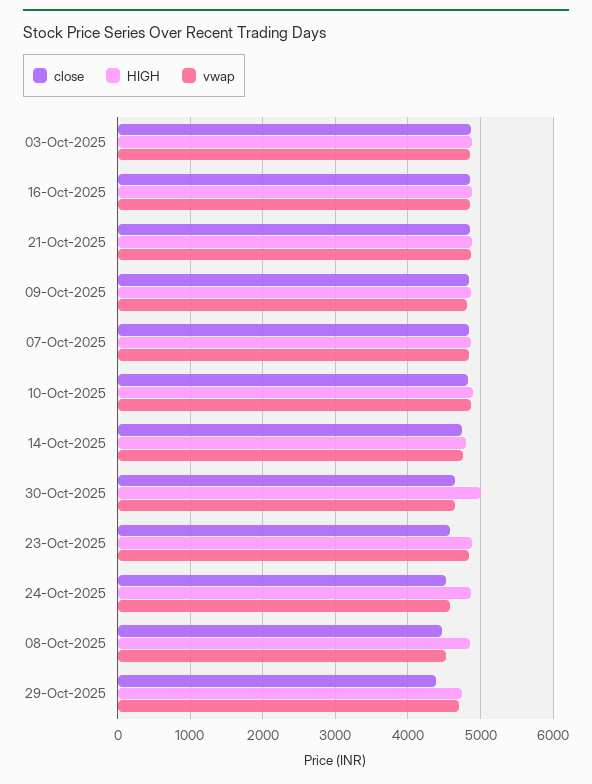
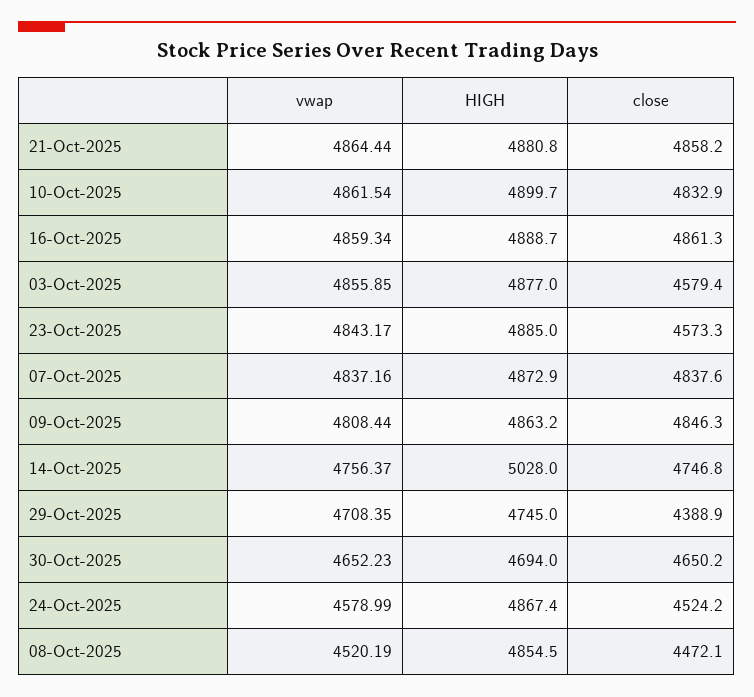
  {
    "close": {
-     "03-Oct-2025": 4900,
+     "03-Oct-2025": 4579.4,
      "16-Oct-2025": 4861.3,
      "21-Oct-2025": 4858.2,
      "09-Oct-2025": 4846.3,
      "07-Oct-2025": 4837.6,
      "10-Oct-2025": 4832.9,
      "14-Oct-2025": 4746.8,
      "30-Oct-2025": 4650.2,
      "23-Oct-2025": 4573.3,
      "24-Oct-2025": 4524.2,
      "08-Oct-2025": 4472.1,
      "29-Oct-2025": 4388.9
    },
    "HIGH": {
      "03-Oct-2025": 4877,
      "16-Oct-2025": 4888.7,
      "21-Oct-2025": 4880.8,
      "09-Oct-2025": 4863.2,
      "07-Oct-2025": 4872.9,
      "10-Oct-2025": 4899.7,
-     "14-Oct-2025": 4800,
+     "14-Oct-2025": 5028,
-     "30-Oct-2025": 5000,
+     "30-Oct-2025": 4694,
      "23-Oct-2025": 4885,
      "24-Oct-2025": 4867.4,
      "08-Oct-2025": 4854.5,
      "29-Oct-2025": 4745
    },
    "vwap": {
      "03-Oct-2025": 4855.85,
      "16-Oct-2025": 4859.34,
      "21-Oct-2025": 4864.44,
      "09-Oct-2025": 4808.44,
      "07-Oct-2025": 4837.16,
      "10-Oct-2025": 4861.54,
      "14-Oct-2025": 4756.37,
      "30-Oct-2025": 4652.23,
      "23-Oct-2025": 4843.17,
      "24-Oct-2025": 4578.99,
      "08-Oct-2025": 4520.19,
      "29-Oct-2025": 4708.35
    }
  }

